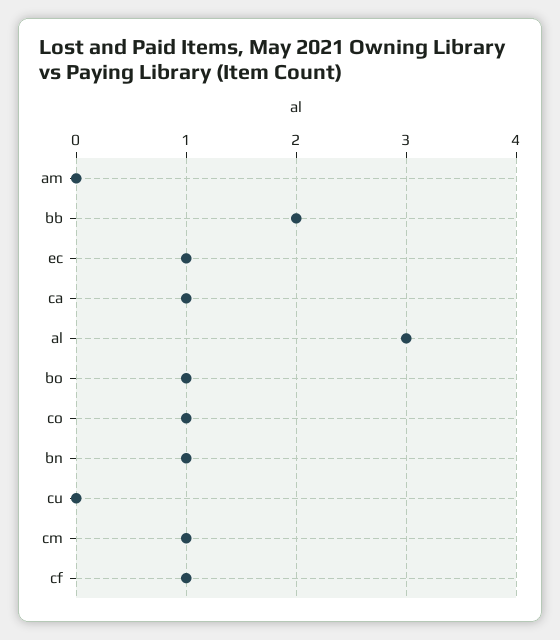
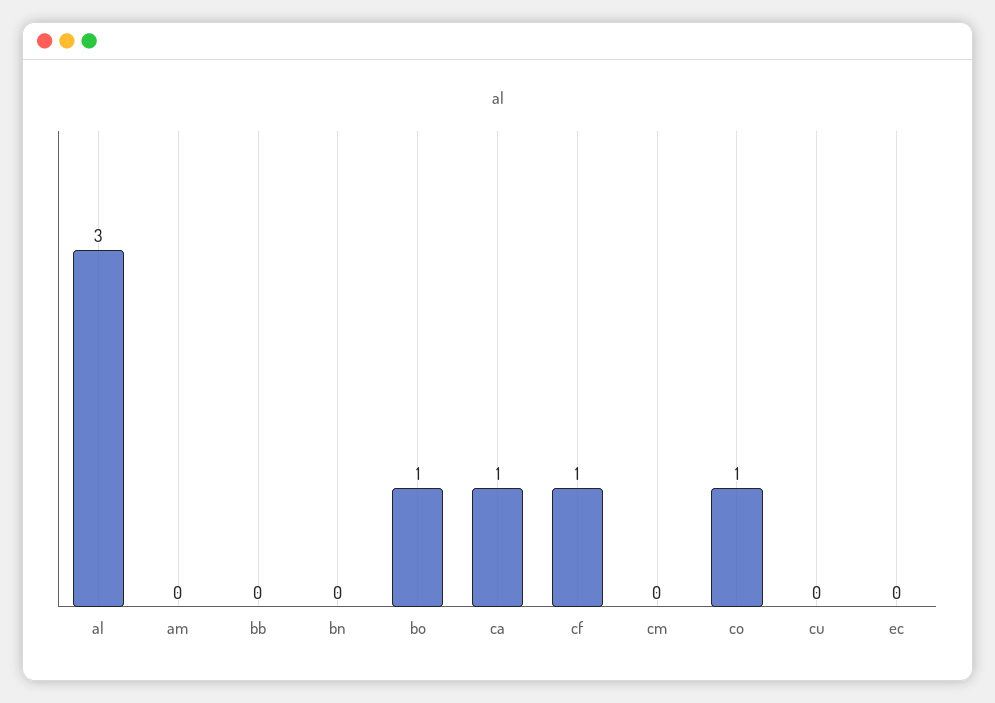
  {
    "am": 0,
-   "bb": 2,
+   "bb": 0,
-   "ec": 1,
+   "ec": 0,
    "ca": 1,
    "al": 3,
    "bo": 1,
    "co": 1,
-   "bn": 1,
+   "bn": 0,
    "cu": 0,
-   "cm": 1,
+   "cm": 0,
    "cf": 1
  }

